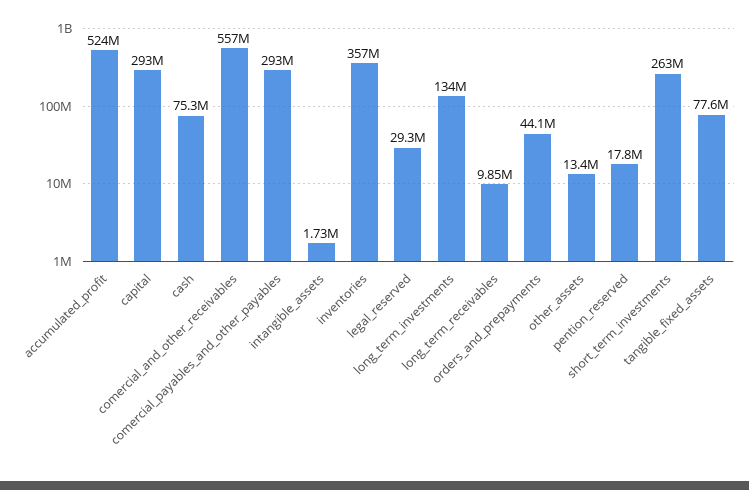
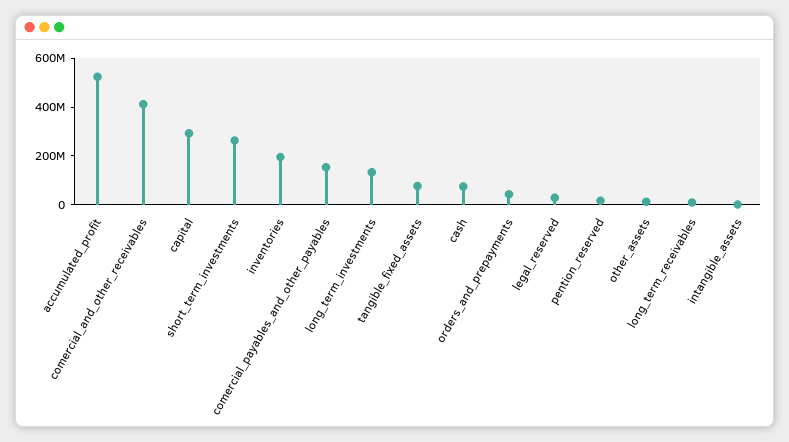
  {
    "accumulated_profit": 524000000,
    "capital": 293000000,
    "cash": 75300000,
-   "comercial_and_other_receivables": 557000000,
+   "comercial_and_other_receivables": 400000000,
-   "comercial_payables_and_other_payables": 293000000,
+   "comercial_payables_and_other_payables": 150000000,
    "intangible_assets": 1730000,
-   "inventories": 357000000,
+   "inventories": 200000000,
    "legal_reserved": 29300000,
    "long_term_investments": 134000000,
    "long_term_receivables": 9850000,
    "orders_and_prepayments": 44100000,
    "other_assets": 13400000,
    "pention_reserved": 17800000,
    "short_term_investments": 263000000,
    "tangible_fixed_assets": 77600000
  }

